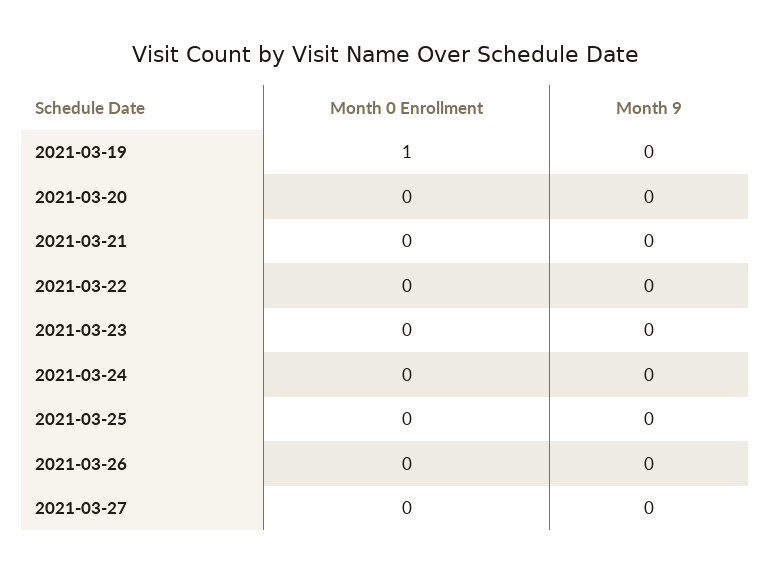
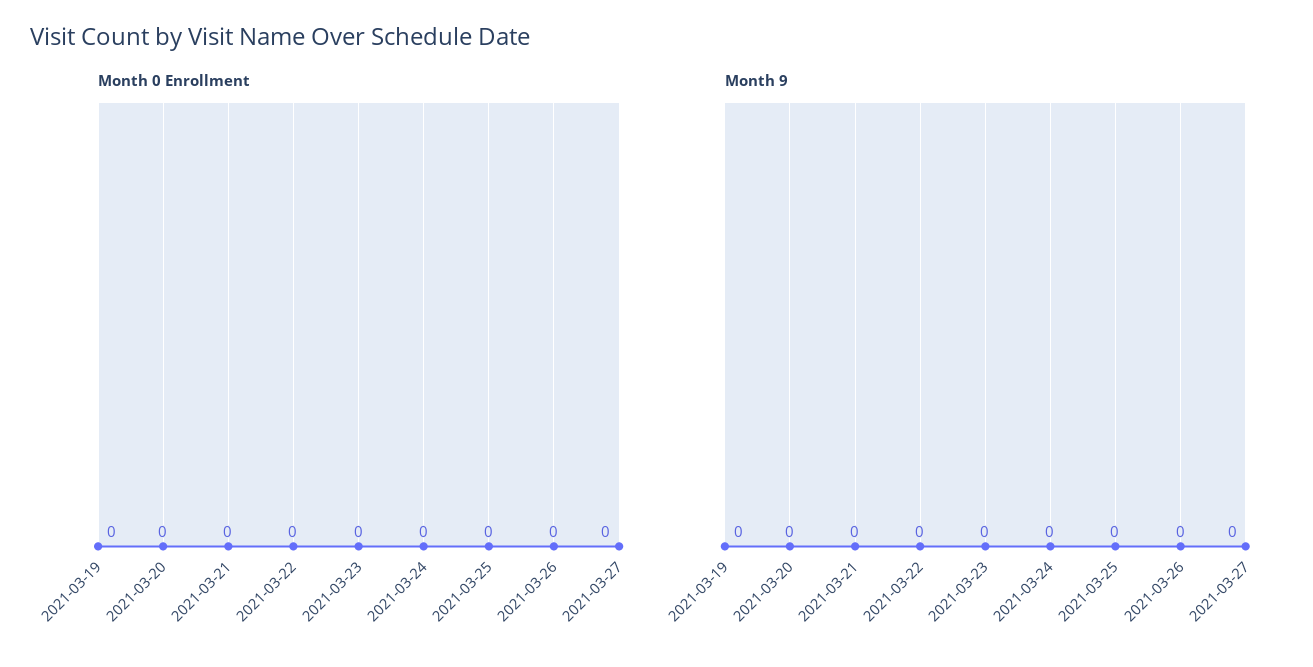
  {
    "Month 0 Enrollment": {
-     "2021-03-19": 1,
+     "2021-03-19": 0,
      "2021-03-20": 0,
      "2021-03-21": 0,
      "2021-03-22": 0,
      "2021-03-23": 0,
      "2021-03-24": 0,
      "2021-03-25": 0,
      "2021-03-26": 0,
      "2021-03-27": 0
    },
    "Month 9": {
      "2021-03-19": 0,
      "2021-03-20": 0,
      "2021-03-21": 0,
      "2021-03-22": 0,
      "2021-03-23": 0,
      "2021-03-24": 0,
      "2021-03-25": 0,
      "2021-03-26": 0,
      "2021-03-27": 0
    }
  }

